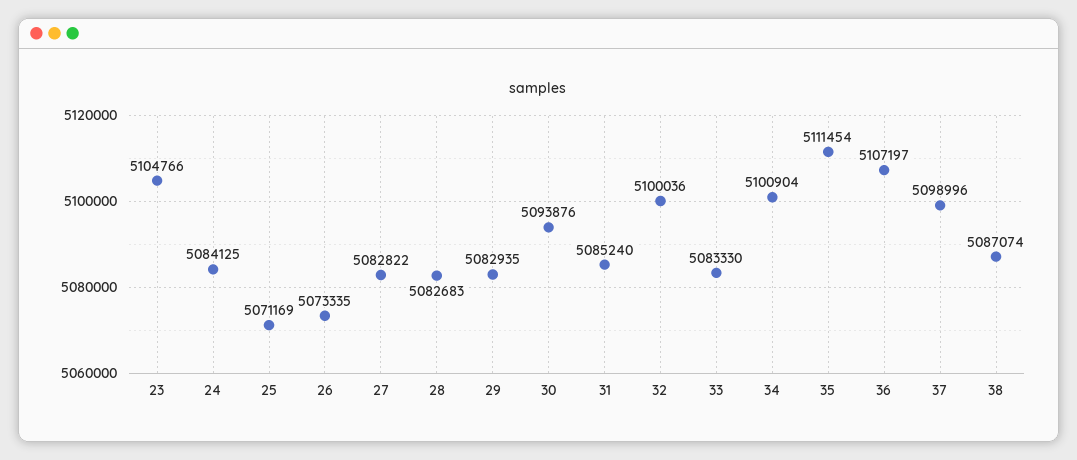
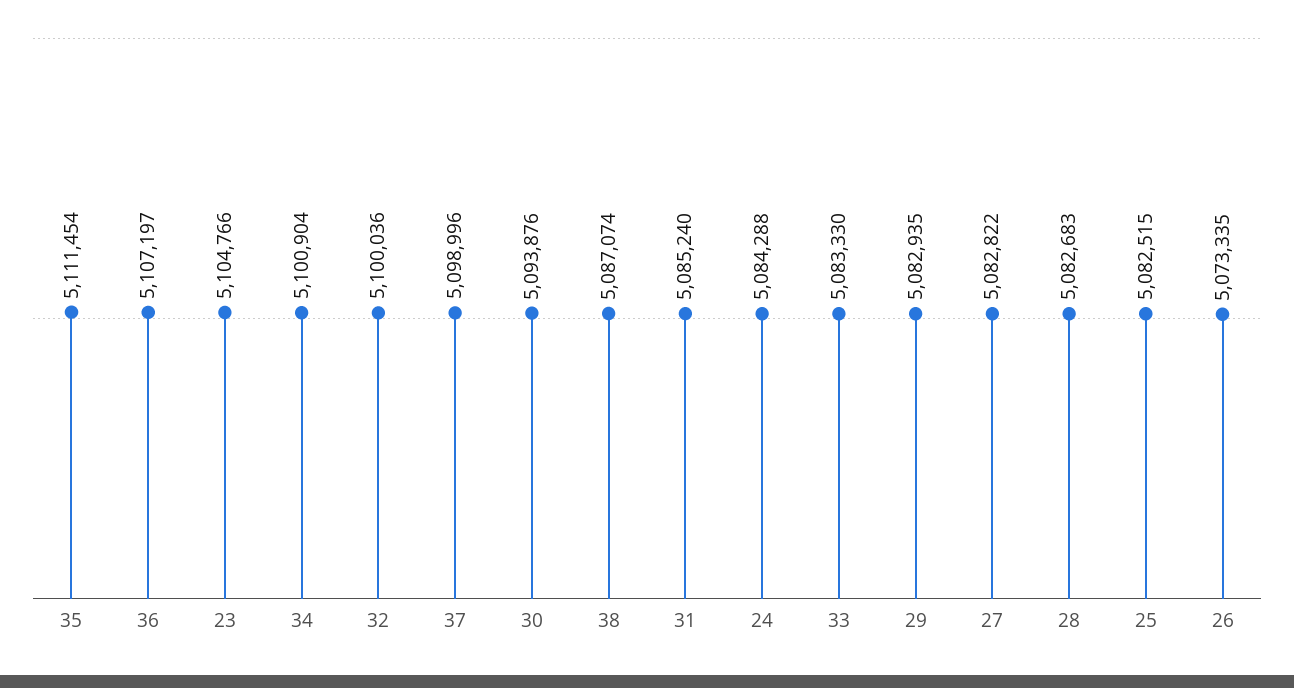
  {
    "23": 5104766,
-   "24": 5084125,
+   "24": 5084288,
-   "25": 5071169,
+   "25": 5082515,
    "26": 5073335,
    "27": 5082822,
    "28": 5082683,
    "29": 5082935,
    "30": 5093876,
    "31": 5085240,
    "32": 5100036,
    "33": 5083330,
    "34": 5100904,
    "35": 5111454,
    "36": 5107197,
    "37": 5098996,
    "38": 5087074
  }

